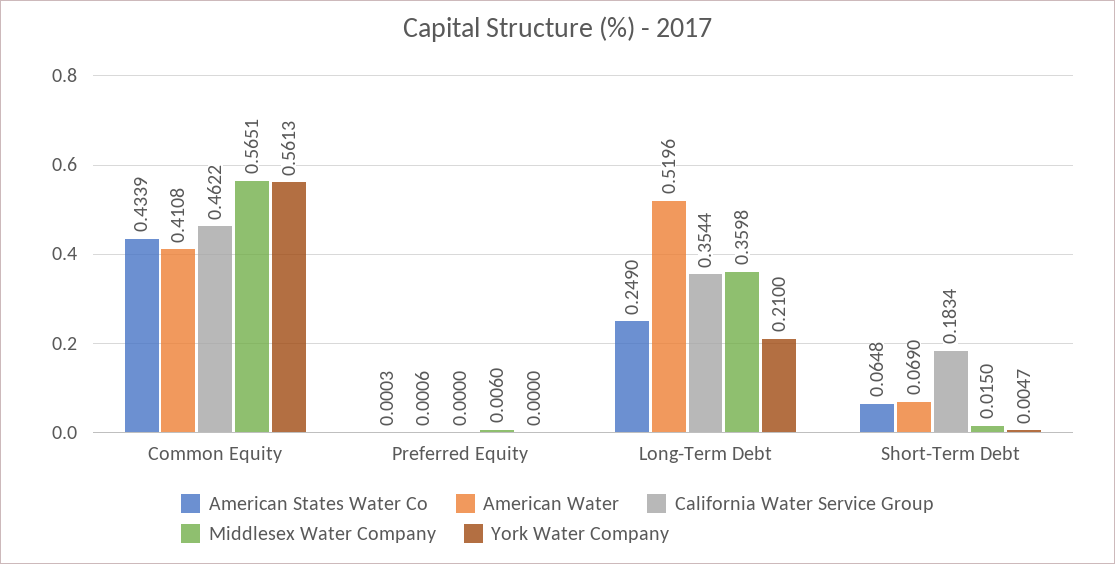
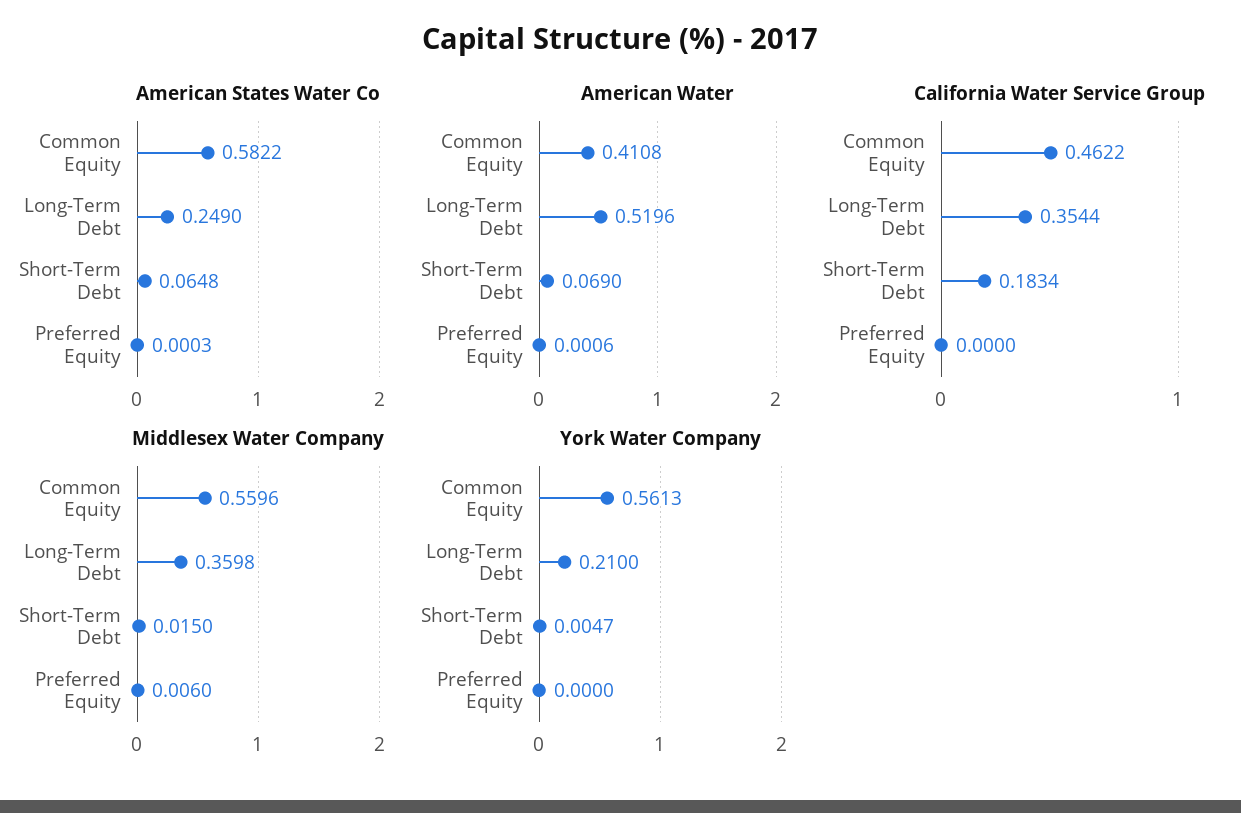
  {
    "American States Water Co": {
-     "Common Equity": 0.4339,
+     "Common Equity": 0.5822,
      "Preferred Equity": 0.0003,
      "Long-Term Debt": 0.249,
      "Short-Term Debt": 0.0648
    },
    "American Water": {
      "Common Equity": 0.4108,
      "Preferred Equity": 0.0006,
      "Long-Term Debt": 0.5196,
      "Short-Term Debt": 0.069
    },
    "California Water Service Group": {
      "Common Equity": 0.4622,
      "Preferred Equity": 0,
      "Long-Term Debt": 0.3544,
      "Short-Term Debt": 0.1834
    },
    "Middlesex Water Company": {
-     "Common Equity": 0.5651,
+     "Common Equity": 0.5596,
      "Preferred Equity": 0.006,
      "Long-Term Debt": 0.3598,
      "Short-Term Debt": 0.015
    },
    "York Water Company": {
      "Common Equity": 0.5613,
      "Preferred Equity": 0,
      "Long-Term Debt": 0.21,
      "Short-Term Debt": 0.0047
    }
  }

